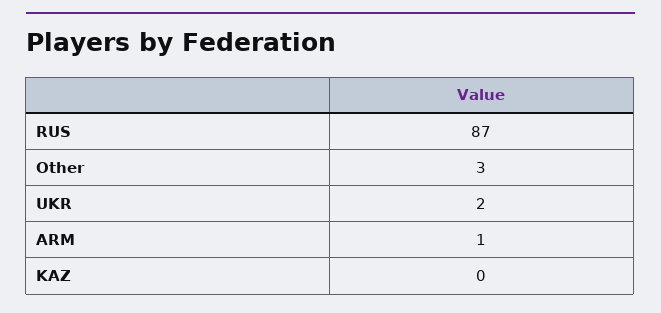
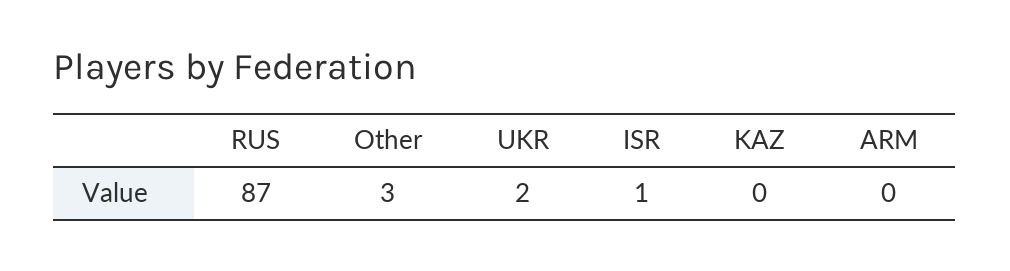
  {
    "RUS": 87,
    "Other": 3,
    "UKR": 2,
-   "ARM": 1,
+   "ARM": 0,
-   "KAZ": 0
+   "KAZ": 0,
+   "ISR": 1
  }

